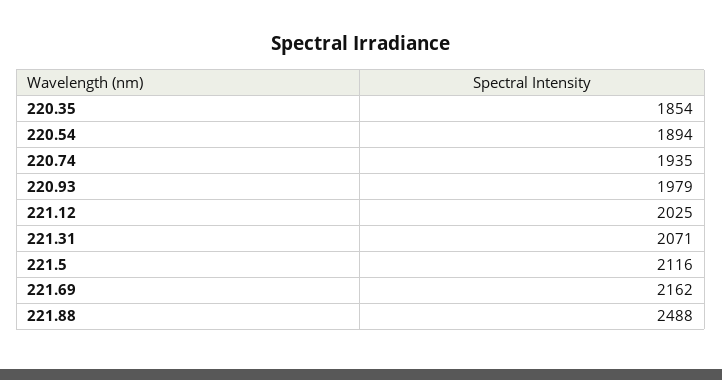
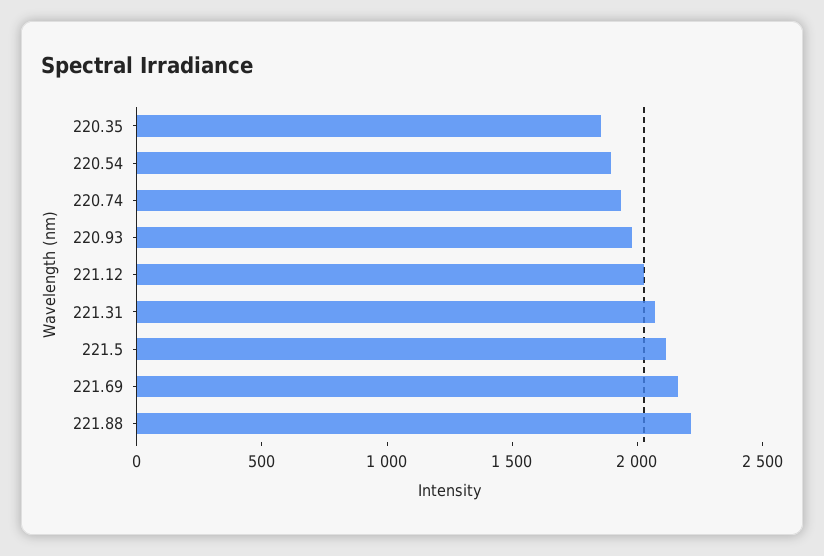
  {
    "220.35": 1854,
    "220.54": 1894,
    "220.74": 1935,
    "220.93": 1979,
    "221.12": 2025,
    "221.31": 2071,
    "221.5": 2116,
    "221.69": 2162,
-   "221.88": 2488
+   "221.88": 2200
  }

